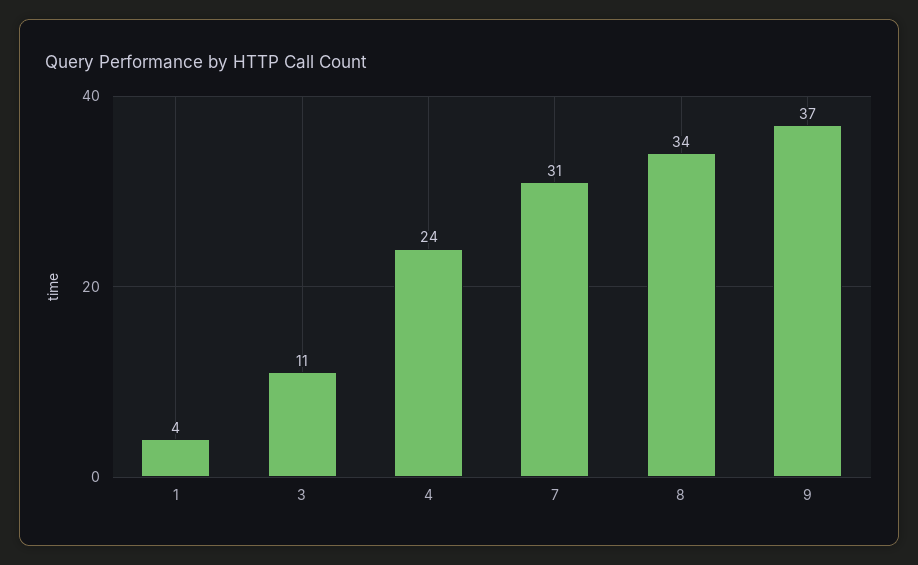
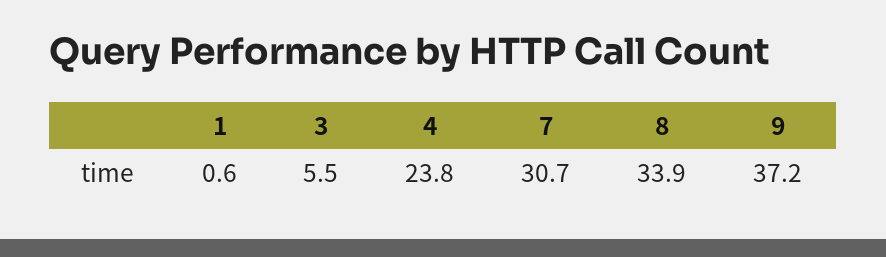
  {
-   "1": 4,
+   "1": 0.6,
-   "3": 11,
+   "3": 5.5,
    "4": 23.8,
    "7": 30.7,
    "8": 33.9,
    "9": 37.2
  }

